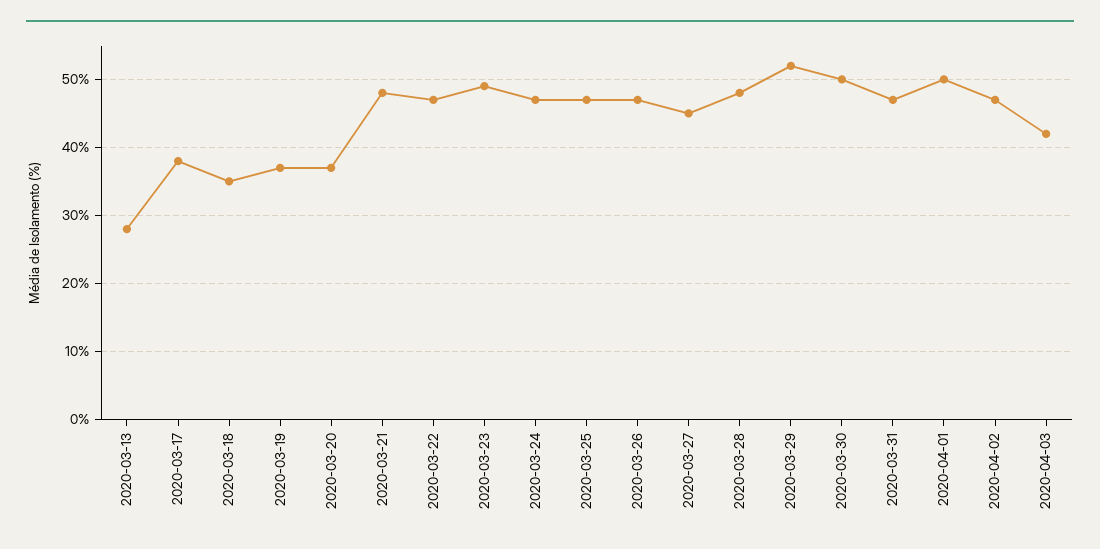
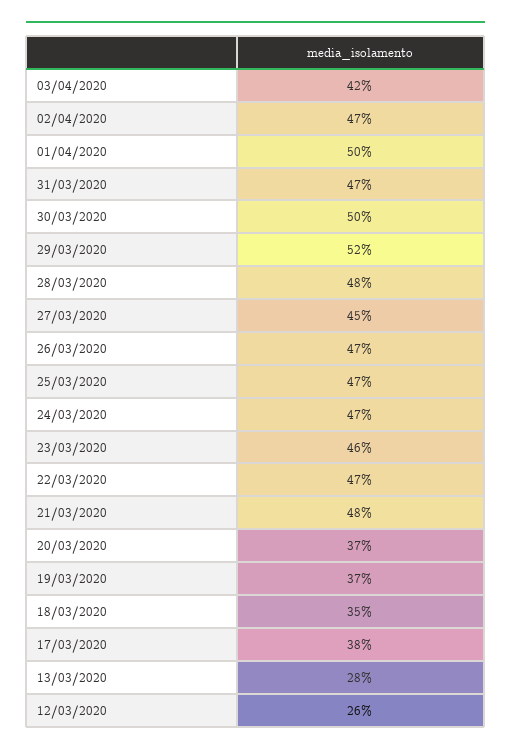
  {
    "2020-03-13": 28,
    "2020-03-17": 38,
    "2020-03-18": 35,
    "2020-03-19": 37,
    "2020-03-20": 37,
    "2020-03-21": 48,
    "2020-03-22": 47,
-   "2020-03-23": 49,
+   "2020-03-23": 46,
    "2020-03-24": 47,
    "2020-03-25": 47,
    "2020-03-26": 47,
    "2020-03-27": 45,
    "2020-03-28": 48,
    "2020-03-29": 52,
    "2020-03-30": 50,
    "2020-03-31": 47,
    "2020-04-01": 50,
    "2020-04-02": 47,
-   "2020-04-03": 42
+   "2020-04-03": 42,
+   "12/03/2020": 26
  }

